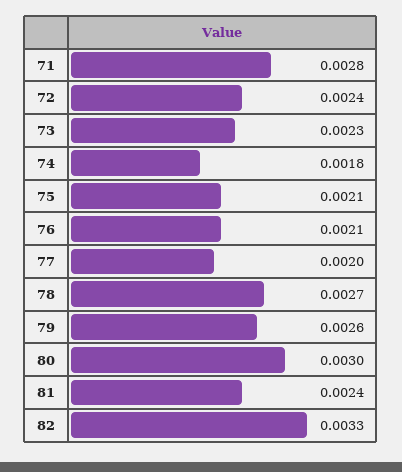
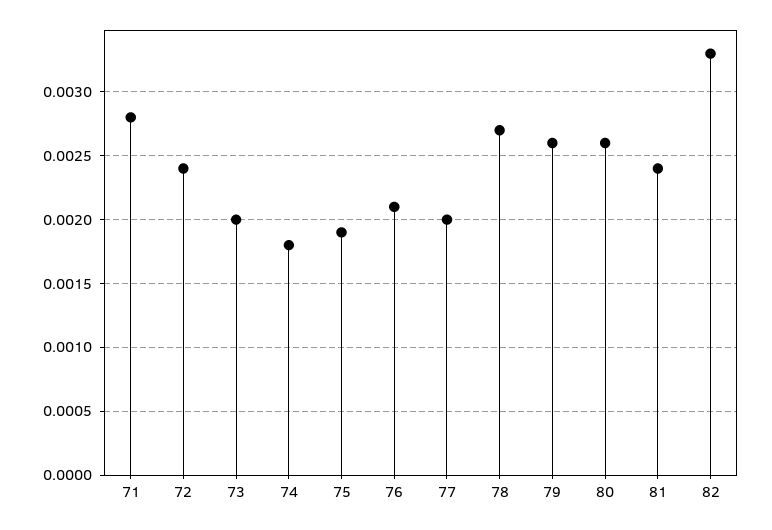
  {
    "71": 0.0028,
    "72": 0.0024,
-   "73": 0.0023,
+   "73": 0.002,
    "74": 0.0018,
-   "75": 0.0021,
+   "75": 0.0019,
    "76": 0.0021,
    "77": 0.002,
    "78": 0.0027,
    "79": 0.0026,
-   "80": 0.003,
+   "80": 0.0026,
    "81": 0.0024,
    "82": 0.0033
  }

